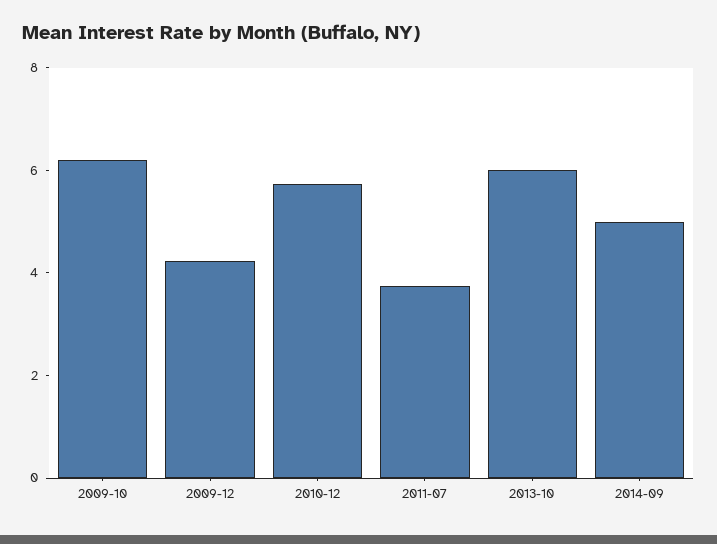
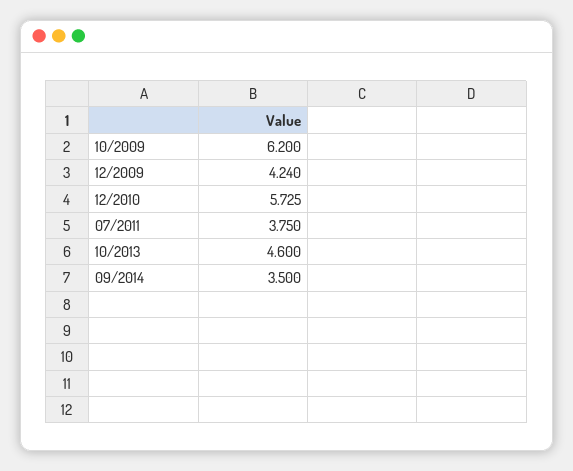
  {
    "2009-10": 6.2,
    "2009-12": 4.24,
    "2010-12": 5.725,
    "2011-07": 3.75,
-   "2013-10": 6,
+   "2013-10": 4.6,
-   "2014-09": 5
+   "2014-09": 3.5
  }

